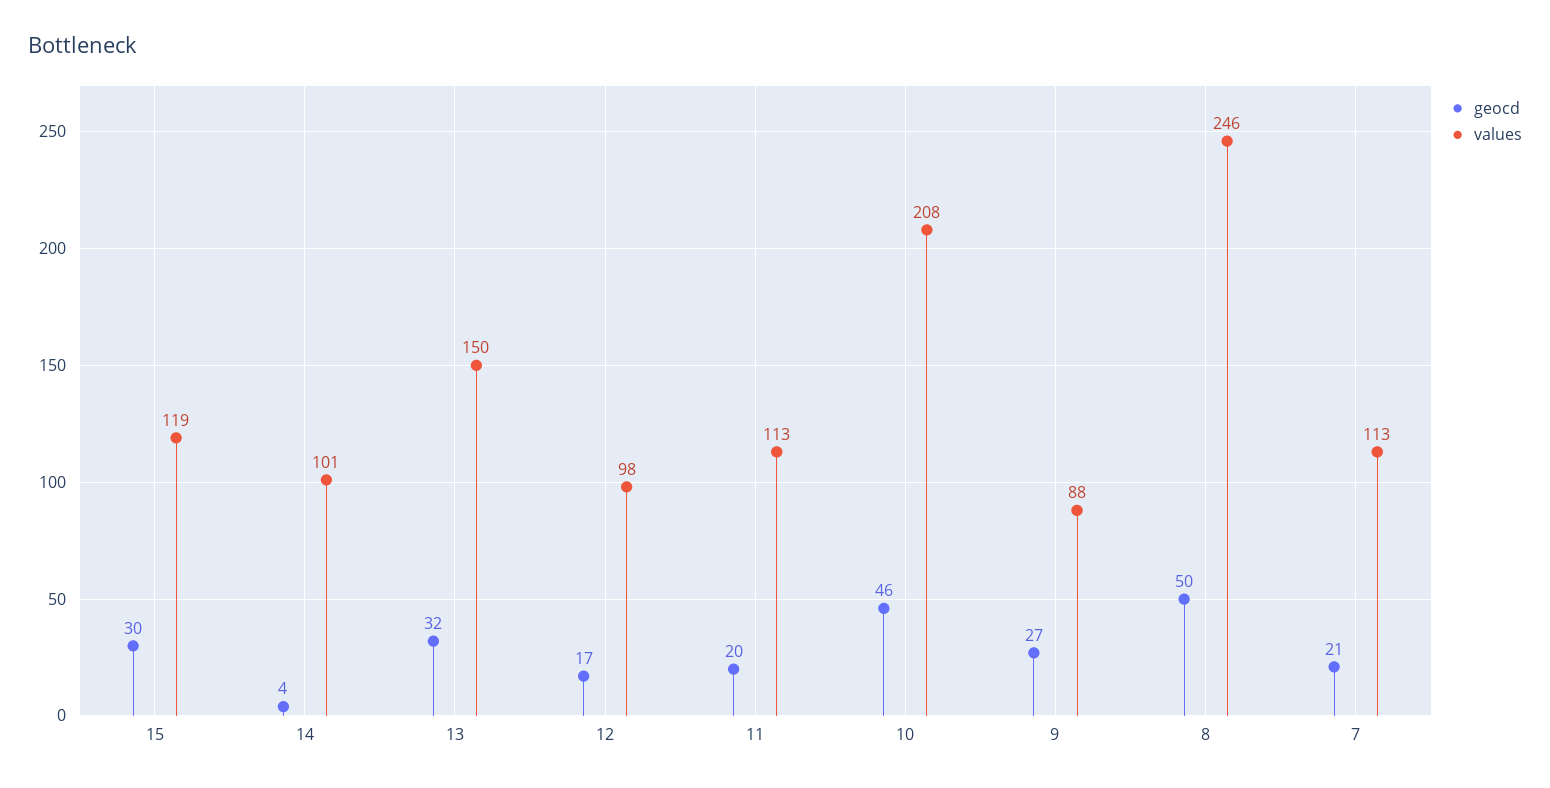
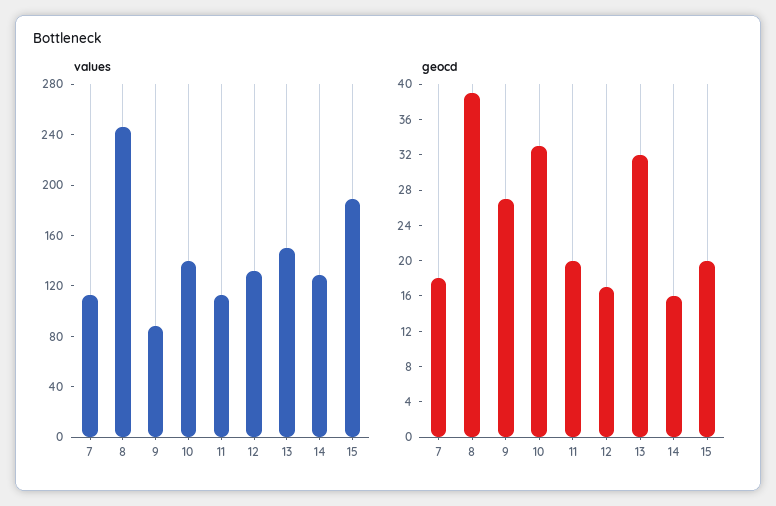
  {
    "geocd": {
-     "15": 30,
+     "15": 20,
-     "14": 4,
+     "14": 16,
      "13": 32,
      "12": 17,
      "11": 20,
-     "10": 46,
+     "10": 33,
      "9": 27,
-     "8": 50,
+     "8": 39,
-     "7": 21
+     "7": 18
    },
    "values": {
-     "15": 119,
+     "15": 190,
-     "14": 101,
+     "14": 130,
      "13": 150,
-     "12": 98,
+     "12": 130,
      "11": 113,
-     "10": 208,
+     "10": 140,
      "9": 88,
      "8": 246,
      "7": 113
    }
  }

